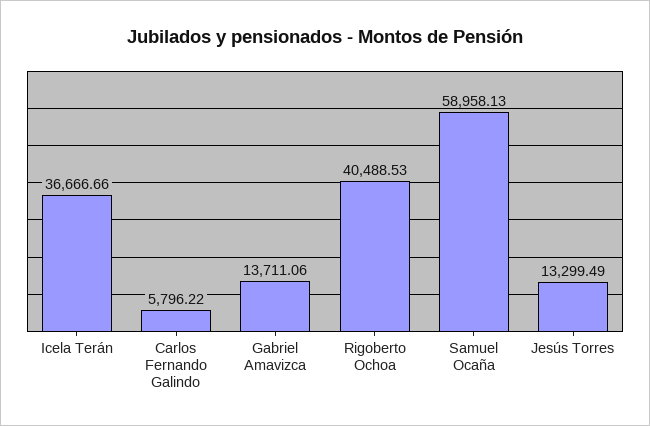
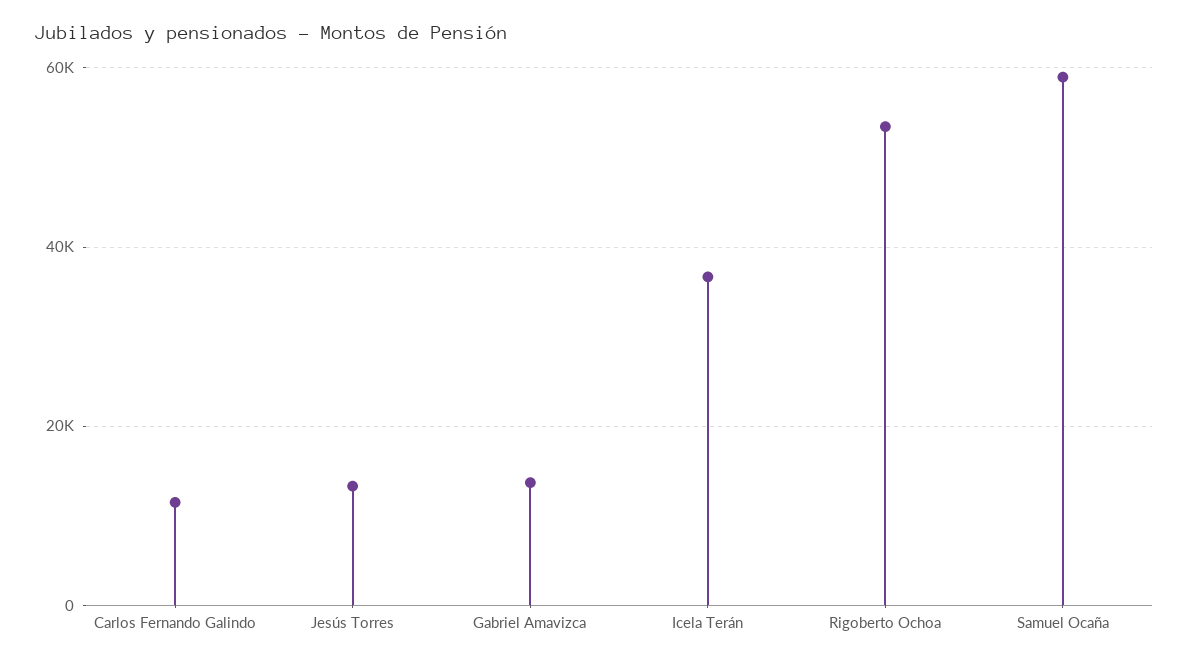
  {
    "Icela Terán": 36666.66,
-   "Carlos Fernando Galindo": 5796.22,
+   "Carlos Fernando Galindo": 12000,
    "Gabriel Amavizca": 13711.06,
-   "Rigoberto Ochoa": 40488.53,
+   "Rigoberto Ochoa": 54000,
    "Samuel Ocaña": 58958.13,
    "Jesús Torres": 13299.49
  }

